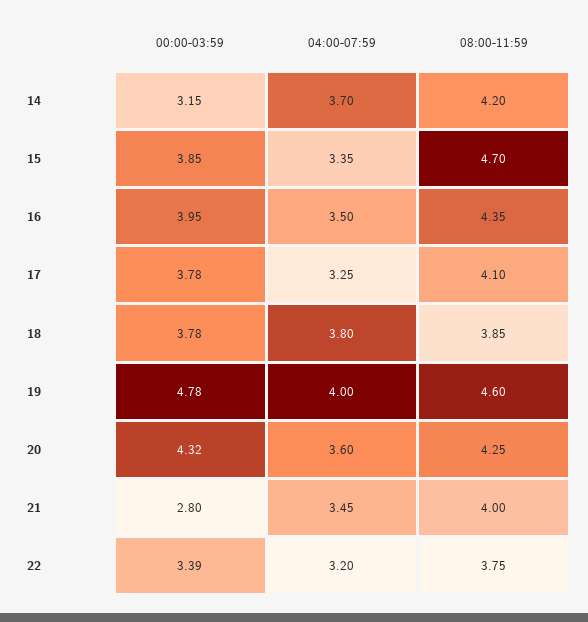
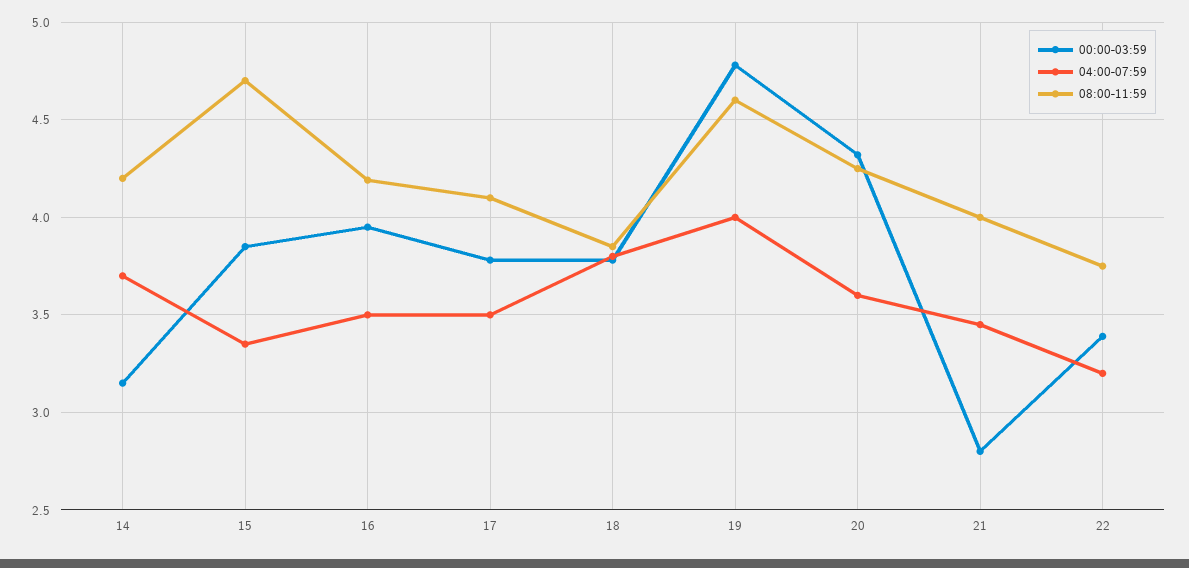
  {
    "00:00-03:59": {
      "14": 3.15,
      "15": 3.85,
      "16": 3.95,
      "17": 3.78,
      "18": 3.78,
      "19": 4.78,
      "20": 4.32,
      "21": 2.8,
      "22": 3.39
    },
    "04:00-07:59": {
      "14": 3.7,
      "15": 3.35,
      "16": 3.5,
-     "17": 3.25,
+     "17": 3.5,
      "18": 3.8,
      "19": 4,
      "20": 3.6,
      "21": 3.45,
      "22": 3.2
    },
    "08:00-11:59": {
      "14": 4.2,
      "15": 4.7,
-     "16": 4.35,
+     "16": 4.2,
      "17": 4.1,
      "18": 3.85,
      "19": 4.6,
      "20": 4.25,
      "21": 4,
      "22": 3.75
    }
  }

